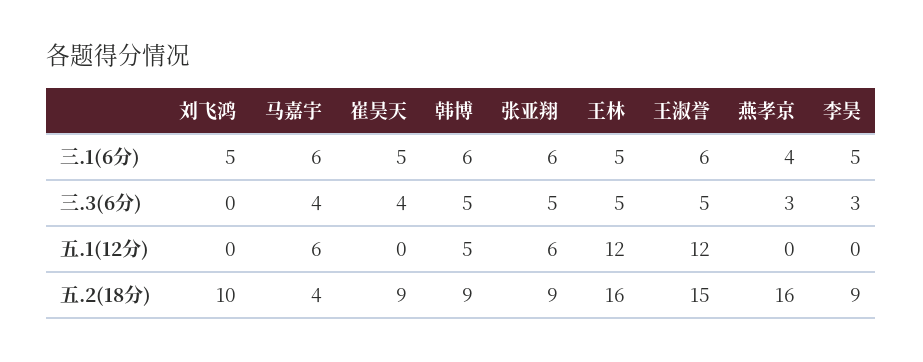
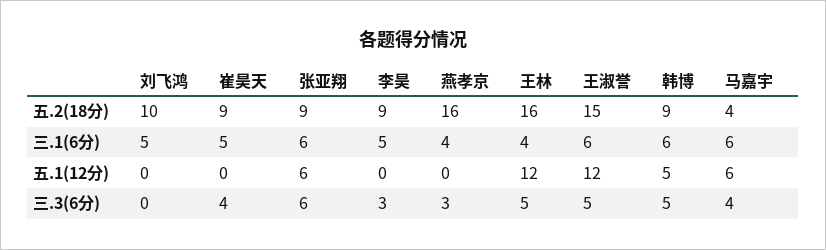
  {
    "刘飞鸿": {
      "三.1(6分)": 5,
      "三.3(6分)": 0,
      "五.1(12分)": 0,
      "五.2(18分)": 10
    },
    "马嘉宇": {
      "三.1(6分)": 6,
      "三.3(6分)": 4,
      "五.1(12分)": 6,
      "五.2(18分)": 4
    },
    "崔昊天": {
      "三.1(6分)": 5,
      "三.3(6分)": 4,
      "五.1(12分)": 0,
      "五.2(18分)": 9
    },
    "韩博": {
      "三.1(6分)": 6,
      "三.3(6分)": 5,
      "五.1(12分)": 5,
      "五.2(18分)": 9
    },
    "张亚翔": {
      "三.1(6分)": 6,
-     "三.3(6分)": 5,
+     "三.3(6分)": 6,
      "五.1(12分)": 6,
      "五.2(18分)": 9
    },
    "王林": {
-     "三.1(6分)": 5,
+     "三.1(6分)": 4,
      "三.3(6分)": 5,
      "五.1(12分)": 12,
      "五.2(18分)": 16
    },
    "王淑誉": {
      "三.1(6分)": 6,
      "三.3(6分)": 5,
      "五.1(12分)": 12,
      "五.2(18分)": 15
    },
    "燕孝京": {
      "三.1(6分)": 4,
      "三.3(6分)": 3,
      "五.1(12分)": 0,
      "五.2(18分)": 16
    },
    "李昊": {
      "三.1(6分)": 5,
      "三.3(6分)": 3,
      "五.1(12分)": 0,
      "五.2(18分)": 9
    }
  }

